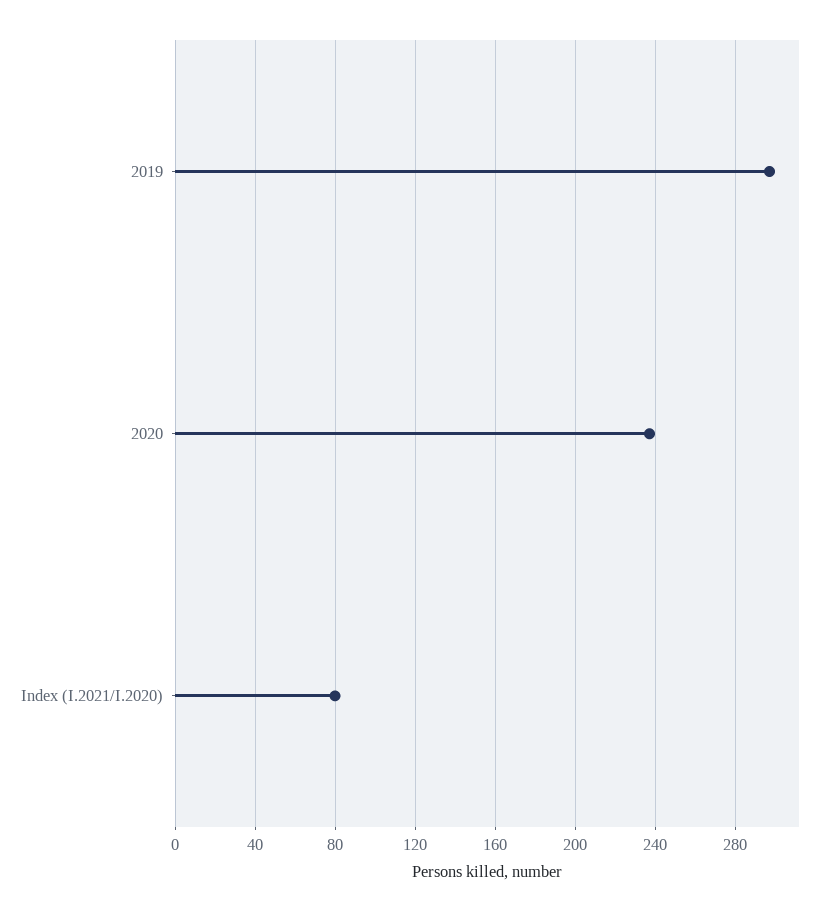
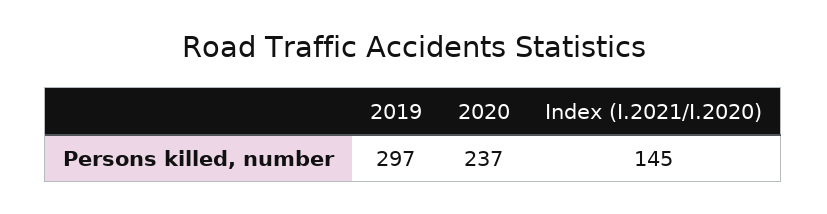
  {
    "2019": 297,
    "2020": 237,
-   "Index (I.2021/I.2020)": 80
+   "Index (I.2021/I.2020)": 145
  }

